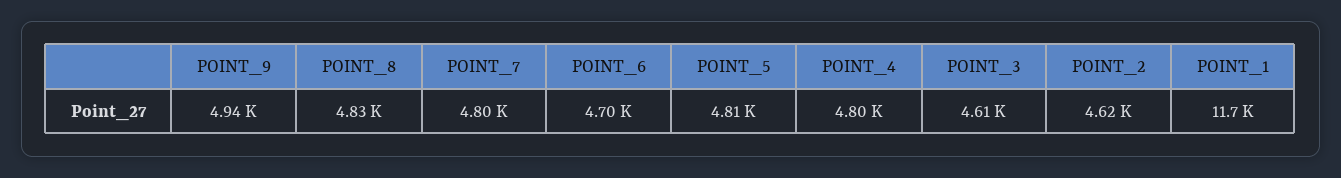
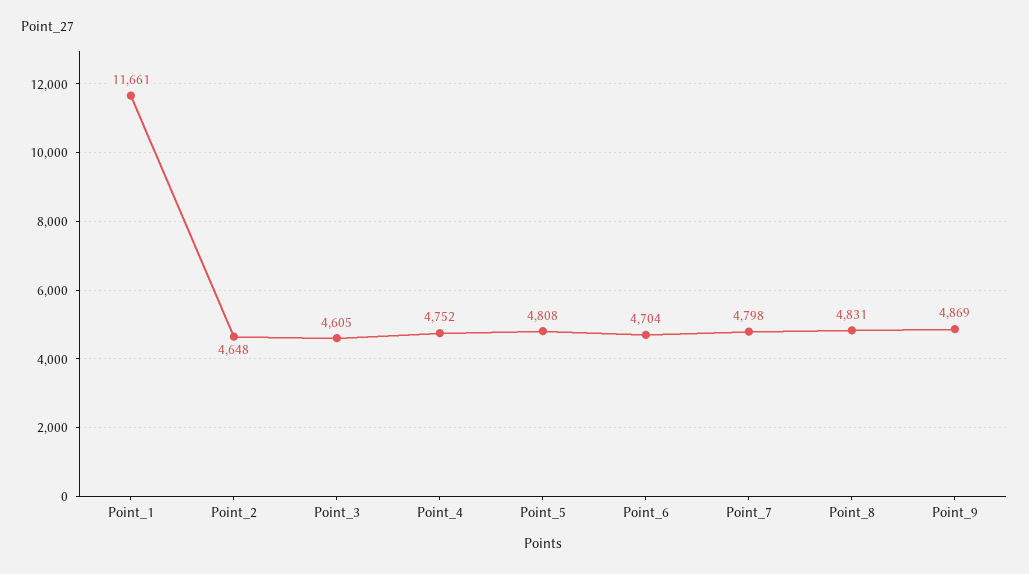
  {
-   "POINT_9": 4940,
+   "POINT_9": 4869,
    "POINT_8": 4831,
    "POINT_7": 4798,
    "POINT_6": 4704,
    "POINT_5": 4808,
-   "POINT_4": 4800,
+   "POINT_4": 4752,
    "POINT_3": 4605,
-   "POINT_2": 4620,
+   "POINT_2": 4648,
    "POINT_1": 11661
  }

